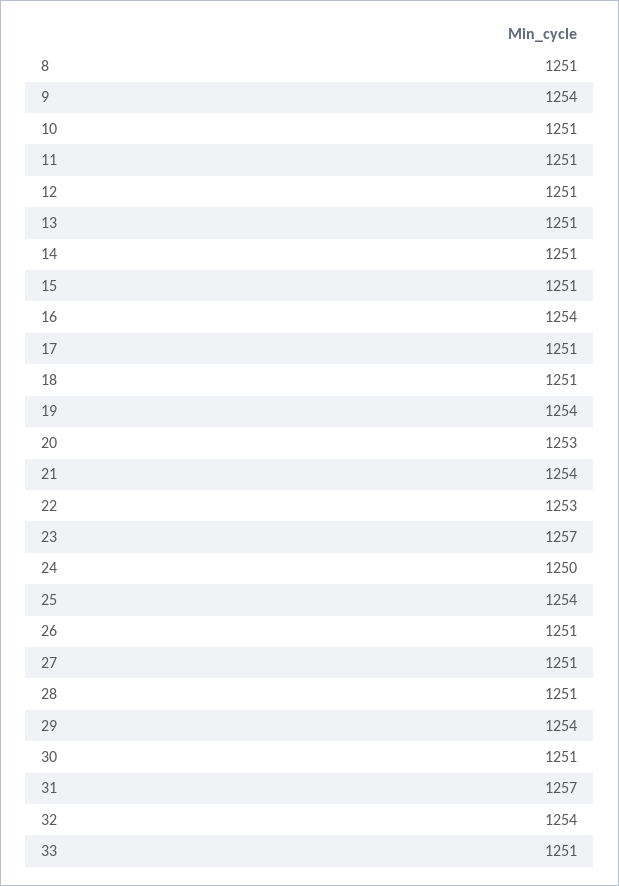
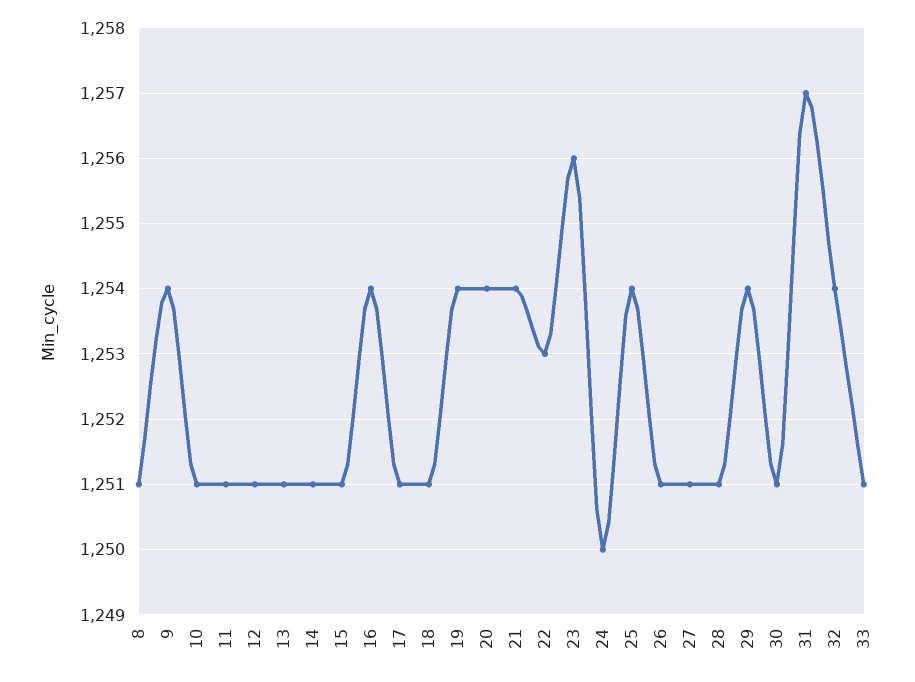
  {
    "8": 1251,
    "9": 1254,
    "10": 1251,
    "11": 1251,
    "12": 1251,
    "13": 1251,
    "14": 1251,
    "15": 1251,
    "16": 1254,
    "17": 1251,
    "18": 1251,
    "19": 1254,
-   "20": 1253,
+   "20": 1254,
    "21": 1254,
    "22": 1253,
-   "23": 1257,
+   "23": 1256,
    "24": 1250,
    "25": 1254,
    "26": 1251,
    "27": 1251,
    "28": 1251,
    "29": 1254,
    "30": 1251,
    "31": 1257,
    "32": 1254,
    "33": 1251
  }

